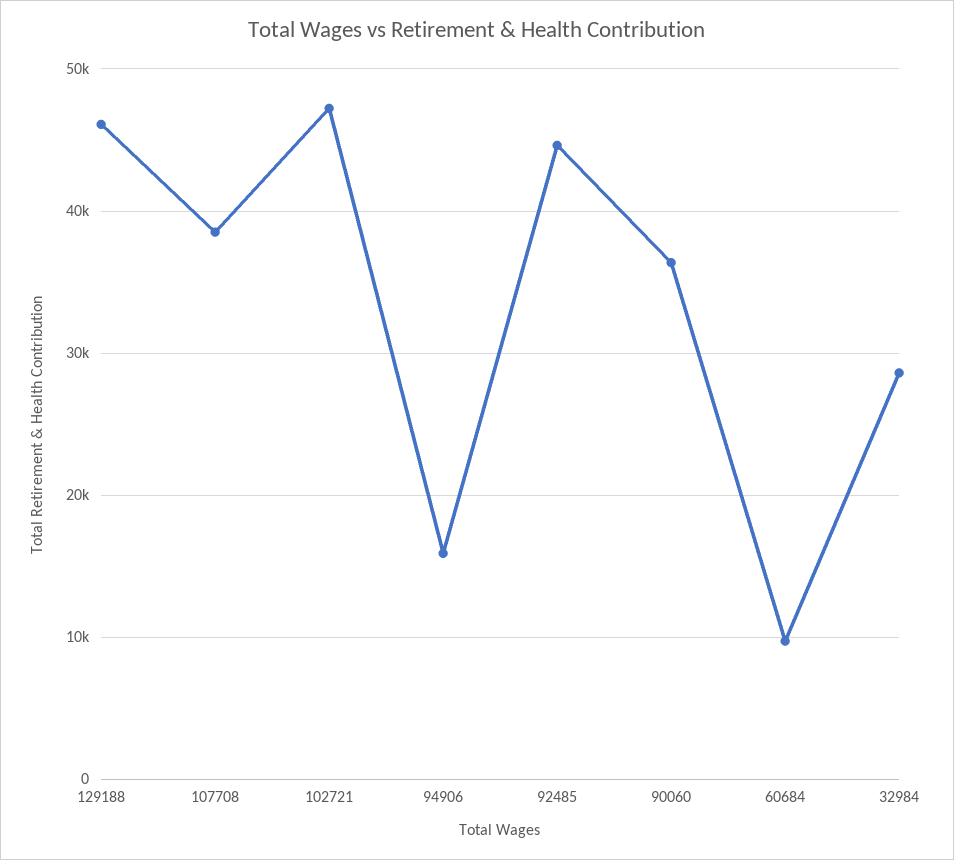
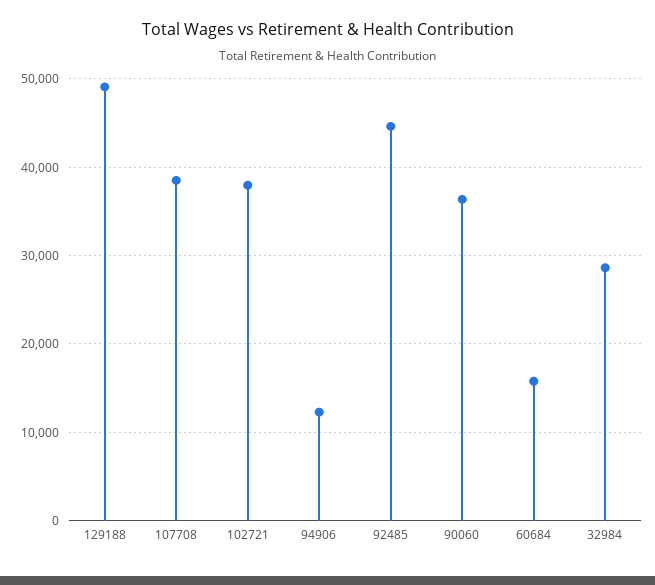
  {
-   "129188": 46000,
+   "129188": 49000,
    "107708": 39000,
-   "102721": 47000,
+   "102721": 38000,
-   "94906": 16000,
+   "94906": 12000,
    "92485": 45000,
    "90060": 36000,
-   "60684": 10000,
+   "60684": 16000,
    "32984": 29000
  }

